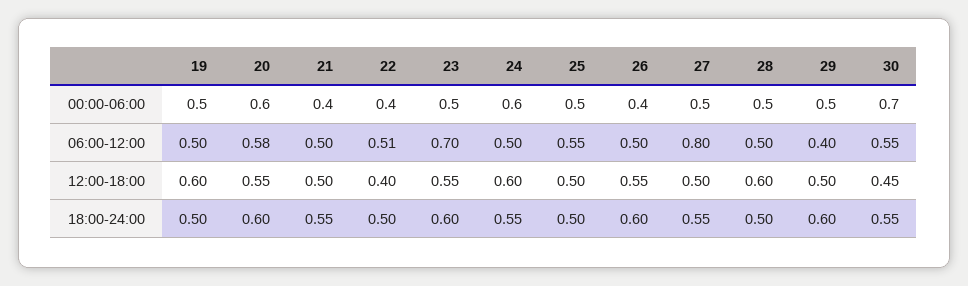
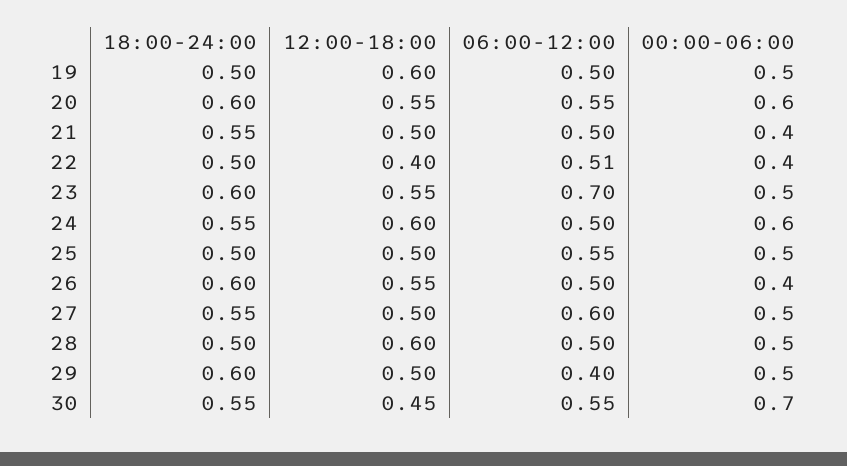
  {
    "19": {
      "00:00-06:00": 0.5,
      "06:00-12:00": 0.5,
      "12:00-18:00": 0.6,
      "18:00-24:00": 0.5
    },
    "20": {
      "00:00-06:00": 0.6,
-     "06:00-12:00": 0.58,
+     "06:00-12:00": 0.55,
      "12:00-18:00": 0.55,
      "18:00-24:00": 0.6
    },
    "21": {
      "00:00-06:00": 0.4,
      "06:00-12:00": 0.5,
      "12:00-18:00": 0.5,
      "18:00-24:00": 0.55
    },
    "22": {
      "00:00-06:00": 0.4,
      "06:00-12:00": 0.51,
      "12:00-18:00": 0.4,
      "18:00-24:00": 0.5
    },
    "23": {
      "00:00-06:00": 0.5,
      "06:00-12:00": 0.7,
      "12:00-18:00": 0.55,
      "18:00-24:00": 0.6
    },
    "24": {
      "00:00-06:00": 0.6,
      "06:00-12:00": 0.5,
      "12:00-18:00": 0.6,
      "18:00-24:00": 0.55
    },
    "25": {
      "00:00-06:00": 0.5,
      "06:00-12:00": 0.55,
      "12:00-18:00": 0.5,
      "18:00-24:00": 0.5
    },
    "26": {
      "00:00-06:00": 0.4,
      "06:00-12:00": 0.5,
      "12:00-18:00": 0.55,
      "18:00-24:00": 0.6
    },
    "27": {
      "00:00-06:00": 0.5,
-     "06:00-12:00": 0.8,
+     "06:00-12:00": 0.6,
      "12:00-18:00": 0.5,
      "18:00-24:00": 0.55
    },
    "28": {
      "00:00-06:00": 0.5,
      "06:00-12:00": 0.5,
      "12:00-18:00": 0.6,
      "18:00-24:00": 0.5
    },
    "29": {
      "00:00-06:00": 0.5,
      "06:00-12:00": 0.4,
      "12:00-18:00": 0.5,
      "18:00-24:00": 0.6
    },
    "30": {
      "00:00-06:00": 0.7,
      "06:00-12:00": 0.55,
      "12:00-18:00": 0.45,
      "18:00-24:00": 0.55
    }
  }

